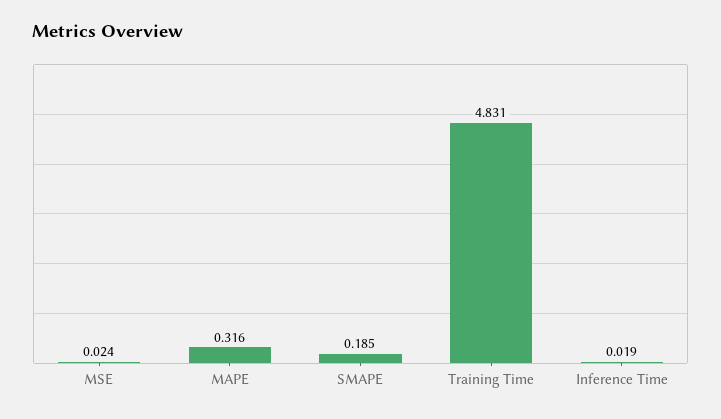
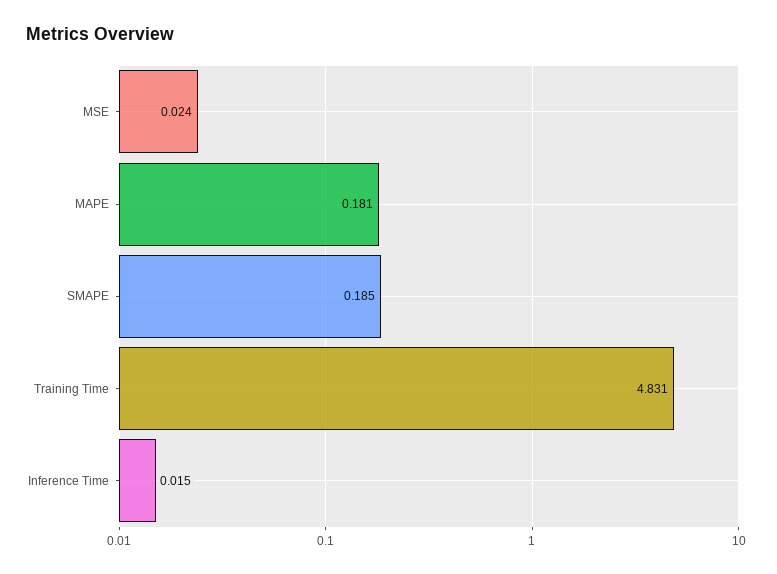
  {
    "MSE": 0.024,
-   "MAPE": 0.316,
+   "MAPE": 0.181,
    "SMAPE": 0.185,
    "Training Time": 4.831,
-   "Inference Time": 0.019
+   "Inference Time": 0.015
  }

